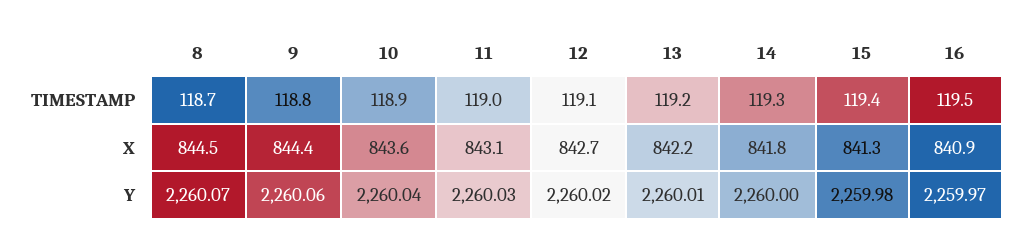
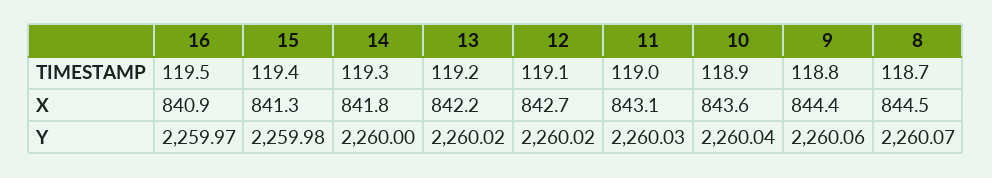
  {
    "8": {
      "TIMESTAMP": 118.7,
      "X": 844.5,
      "Y": 2260.07
    },
    "9": {
      "TIMESTAMP": 118.8,
      "X": 844.4,
      "Y": 2260.06
    },
    "10": {
      "TIMESTAMP": 118.9,
      "X": 843.6,
      "Y": 2260.04
    },
    "11": {
      "TIMESTAMP": 119,
      "X": 843.1,
      "Y": 2260.03
    },
    "12": {
      "TIMESTAMP": 119.1,
      "X": 842.7,
      "Y": 2260.02
    },
    "13": {
      "TIMESTAMP": 119.2,
      "X": 842.2,
-     "Y": 2260.01
+     "Y": 2260.02
    },
    "14": {
      "TIMESTAMP": 119.3,
      "X": 841.8,
      "Y": 2260
    },
    "15": {
      "TIMESTAMP": 119.4,
      "X": 841.3,
      "Y": 2259.98
    },
    "16": {
      "TIMESTAMP": 119.5,
      "X": 840.9,
      "Y": 2259.97
    }
  }

